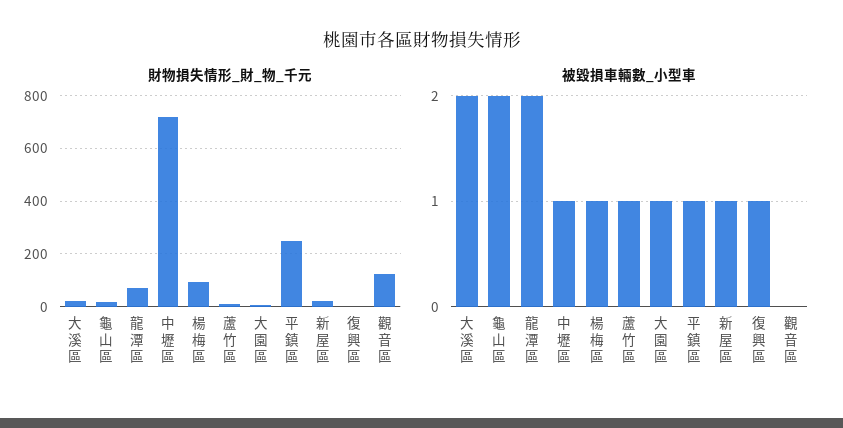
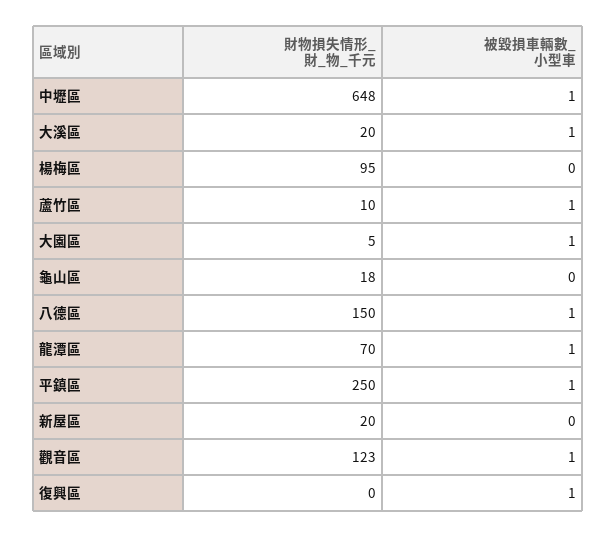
  {
    "財物損失情形_財_物_千元": {
      "大溪區": 20,
      "龜山區": 18,
      "龍潭區": 70,
-     "中壢區": 725,
+     "中壢區": 648,
      "楊梅區": 95,
      "蘆竹區": 10,
      "大園區": 5,
      "平鎮區": 250,
      "新屋區": 20,
      "復興區": 0,
-     "觀音區": 123
+     "觀音區": 123,
+     "八德區": 150
    },
    "被毀損車輛數_小型車": {
-     "大溪區": 2,
+     "大溪區": 1,
-     "龜山區": 2,
+     "龜山區": 0,
-     "龍潭區": 2,
+     "龍潭區": 1,
      "中壢區": 1,
-     "楊梅區": 1,
+     "楊梅區": 0,
      "蘆竹區": 1,
      "大園區": 1,
      "平鎮區": 1,
-     "新屋區": 1,
+     "新屋區": 0,
      "復興區": 1,
-     "觀音區": 0
+     "觀音區": 1,
+     "八德區": 1
    }
  }

